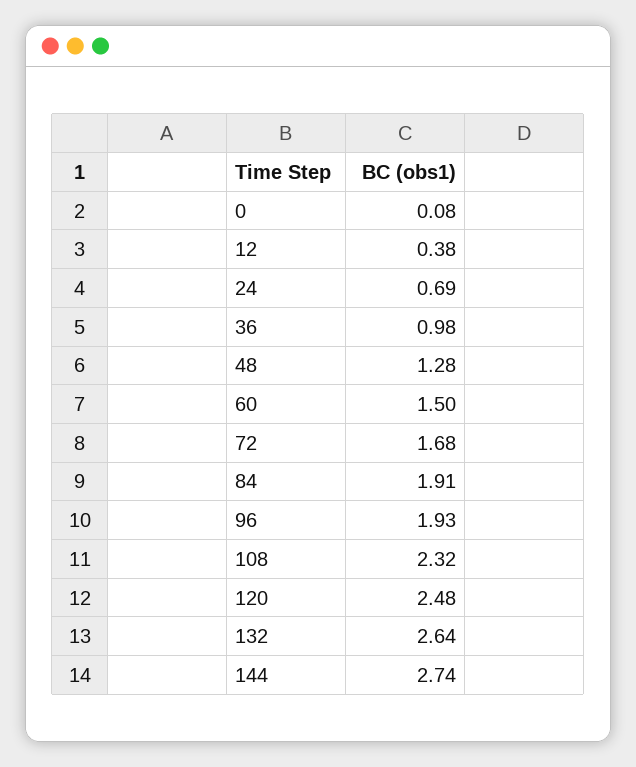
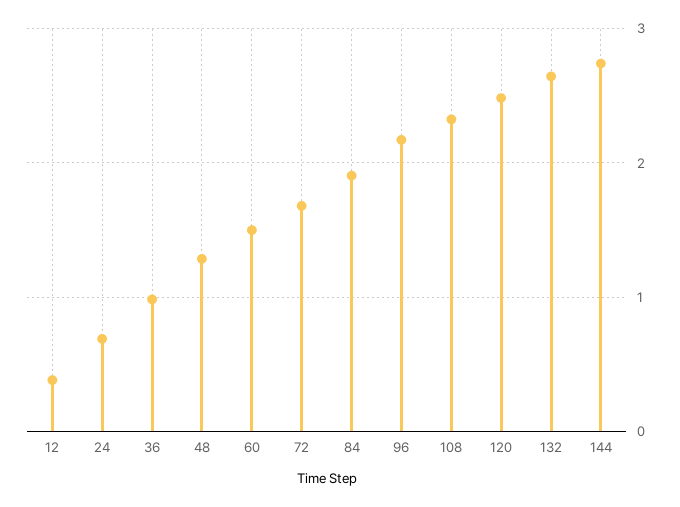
  {
-   "0": 0.08,
    "12": 0.38,
    "24": 0.69,
    "36": 0.98,
    "48": 1.28,
    "60": 1.5,
    "72": 1.68,
    "84": 1.91,
-   "96": 1.93,
+   "96": 2.2,
    "108": 2.32,
    "120": 2.48,
    "132": 2.64,
    "144": 2.74
  }

